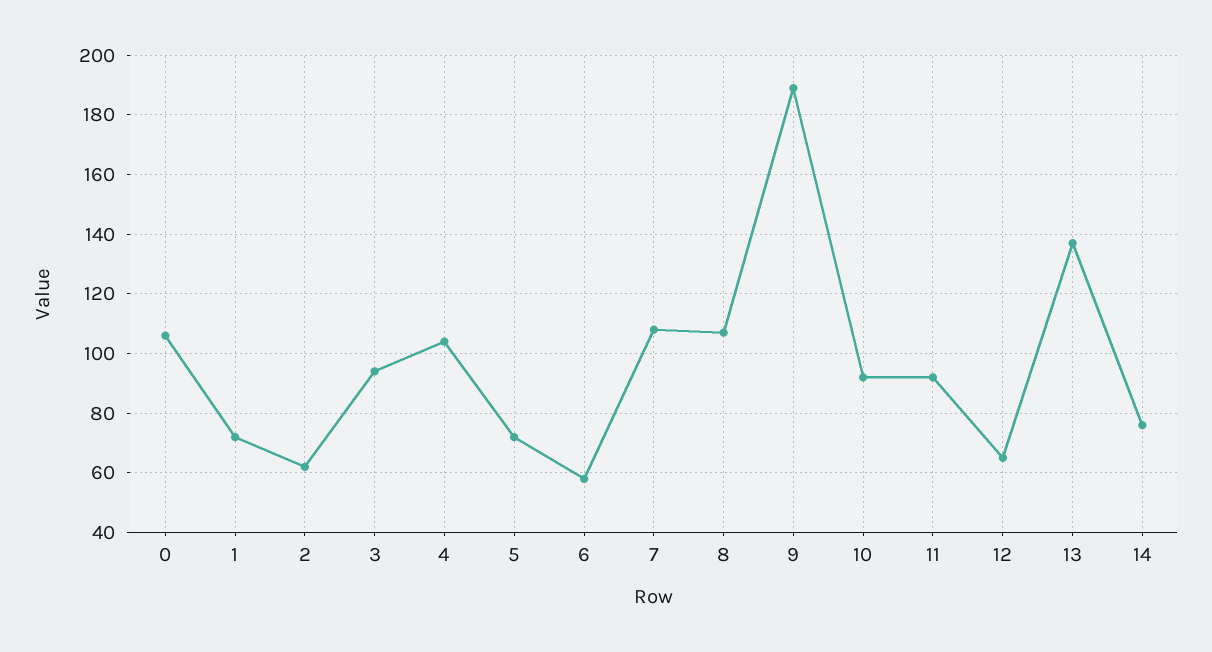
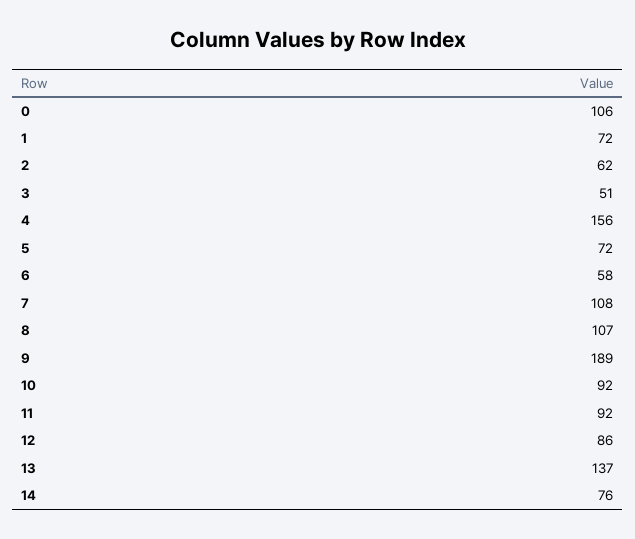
  {
    "0": 106,
    "1": 72,
    "2": 62,
-   "3": 95,
+   "3": 51,
-   "4": 105,
+   "4": 156,
    "5": 72,
    "6": 58,
    "7": 108,
    "8": 107,
    "9": 189,
    "10": 92,
    "11": 92,
-   "12": 65,
+   "12": 86,
    "13": 137,
    "14": 76
  }

